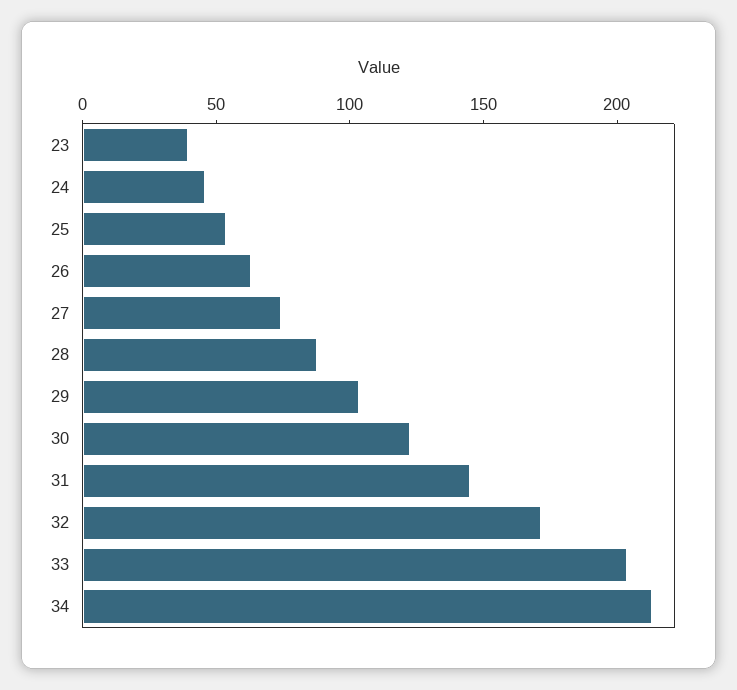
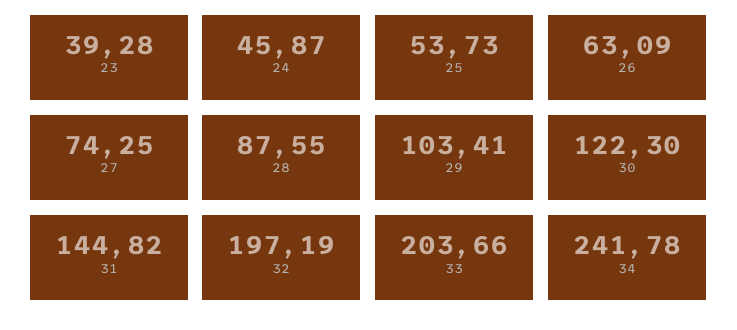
  {
    "23": 39.28,
    "24": 45.87,
    "25": 53.73,
    "26": 63.09,
    "27": 74.25,
    "28": 87.55,
    "29": 103.41,
    "30": 122.3,
    "31": 144.82,
-   "32": 170,
+   "32": 197.19,
    "33": 203.66,
-   "34": 210
+   "34": 241.78
  }

